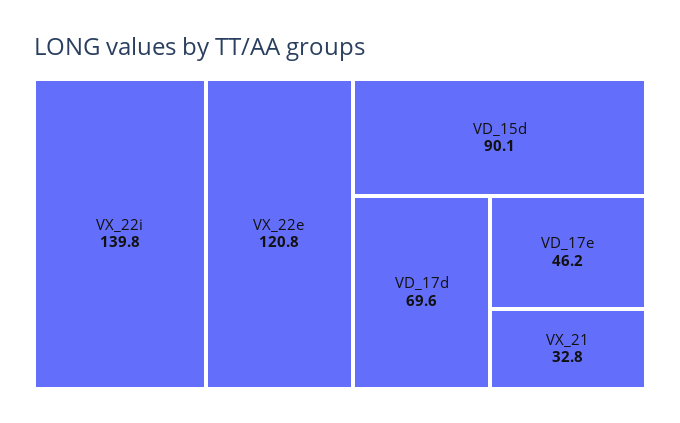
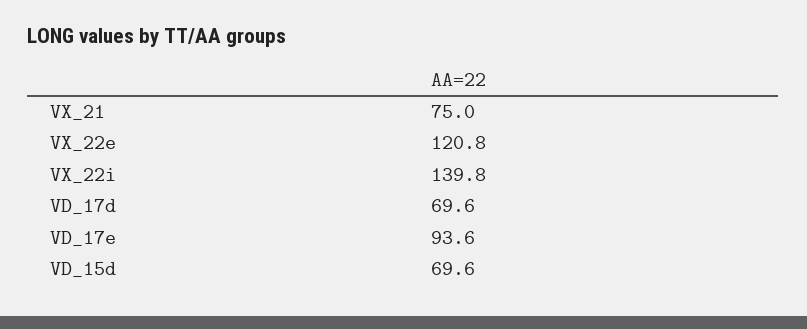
  {
    "VX_22i": 139.8,
    "VX_22e": 120.8,
-   "VD_15d": 90.1,
+   "VD_15d": 69.6,
    "VD_17d": 69.6,
-   "VD_17e": 46.2,
+   "VD_17e": 93.6,
-   "VX_21": 32.8
+   "VX_21": 75
  }

